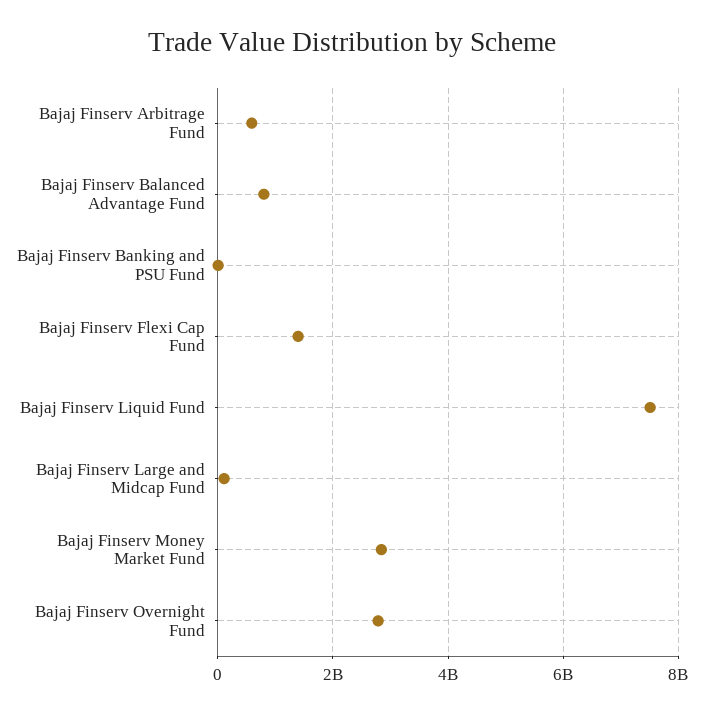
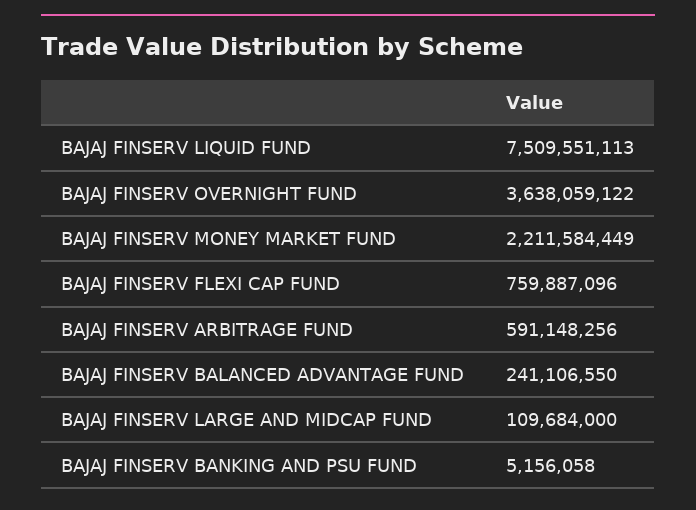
  {
    "Bajaj Finserv Arbitrage Fund": 591148256,
-   "Bajaj Finserv Balanced Advantage Fund": 800000000,
+   "Bajaj Finserv Balanced Advantage Fund": 241106550,
    "Bajaj Finserv Banking and PSU Fund": 5156058,
-   "Bajaj Finserv Flexi Cap Fund": 1400000000,
+   "Bajaj Finserv Flexi Cap Fund": 759887096,
    "Bajaj Finserv Liquid Fund": 7509551113,
    "Bajaj Finserv Large and Midcap Fund": 109684000,
-   "Bajaj Finserv Money Market Fund": 2800000000,
+   "Bajaj Finserv Money Market Fund": 2211584449,
-   "Bajaj Finserv Overnight Fund": 2800000000
+   "Bajaj Finserv Overnight Fund": 3638059122
  }

